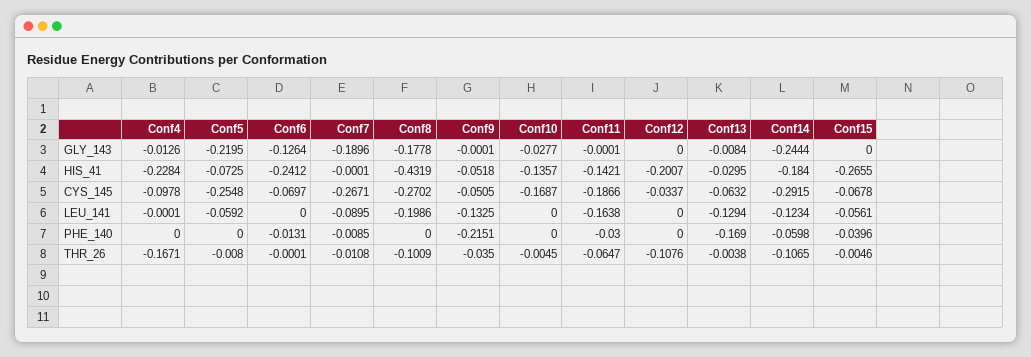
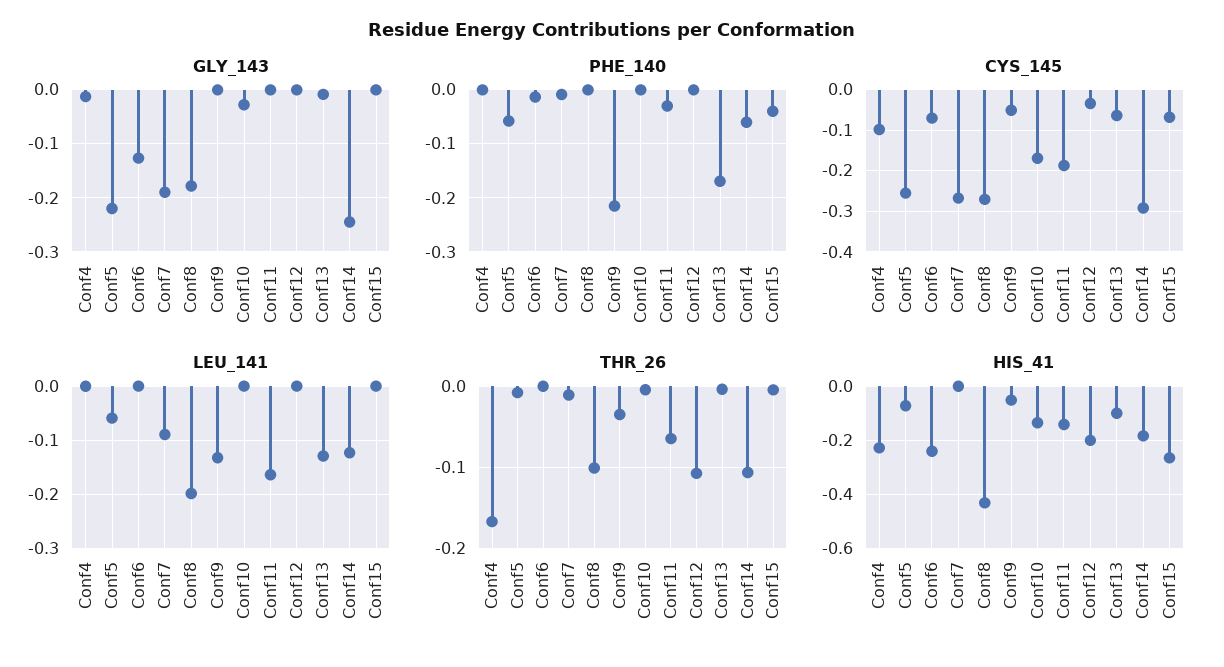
  {
    "GLY_143": {
      "Conf4": -0.0126,
      "Conf5": -0.2195,
      "Conf6": -0.1264,
      "Conf7": -0.1896,
      "Conf8": -0.1778,
      "Conf9": -0.0001,
      "Conf10": -0.0277,
      "Conf11": -0.0001,
      "Conf12": 0,
      "Conf13": -0.0084,
      "Conf14": -0.2444,
      "Conf15": 0
    },
    "HIS_41": {
      "Conf4": -0.2284,
      "Conf5": -0.0725,
      "Conf6": -0.2412,
      "Conf7": -0.0001,
      "Conf8": -0.4319,
      "Conf9": -0.0518,
      "Conf10": -0.1357,
      "Conf11": -0.1421,
      "Conf12": -0.2007,
-     "Conf13": -0.0295,
+     "Conf13": -0.1,
      "Conf14": -0.184,
      "Conf15": -0.2655
    },
    "CYS_145": {
      "Conf4": -0.0978,
      "Conf5": -0.2548,
      "Conf6": -0.0697,
      "Conf7": -0.2671,
      "Conf8": -0.2702,
      "Conf9": -0.0505,
      "Conf10": -0.1687,
      "Conf11": -0.1866,
      "Conf12": -0.0337,
      "Conf13": -0.0632,
      "Conf14": -0.2915,
      "Conf15": -0.0678
    },
    "LEU_141": {
      "Conf4": -0.0001,
      "Conf5": -0.0592,
      "Conf6": 0,
      "Conf7": -0.0895,
      "Conf8": -0.1986,
      "Conf9": -0.1325,
      "Conf10": 0,
      "Conf11": -0.1638,
      "Conf12": 0,
      "Conf13": -0.1294,
      "Conf14": -0.1234,
-     "Conf15": -0.0561
+     "Conf15": 0
    },
    "PHE_140": {
      "Conf4": 0,
-     "Conf5": 0,
+     "Conf5": -0.06,
      "Conf6": -0.0131,
      "Conf7": -0.0085,
      "Conf8": 0,
      "Conf9": -0.2151,
      "Conf10": 0,
      "Conf11": -0.03,
      "Conf12": 0,
      "Conf13": -0.169,
      "Conf14": -0.0598,
      "Conf15": -0.0396
    },
    "THR_26": {
      "Conf4": -0.1671,
      "Conf5": -0.008,
      "Conf6": -0.0001,
      "Conf7": -0.0108,
      "Conf8": -0.1009,
      "Conf9": -0.035,
      "Conf10": -0.0045,
      "Conf11": -0.0647,
      "Conf12": -0.1076,
      "Conf13": -0.0038,
      "Conf14": -0.1065,
      "Conf15": -0.0046
    }
  }

